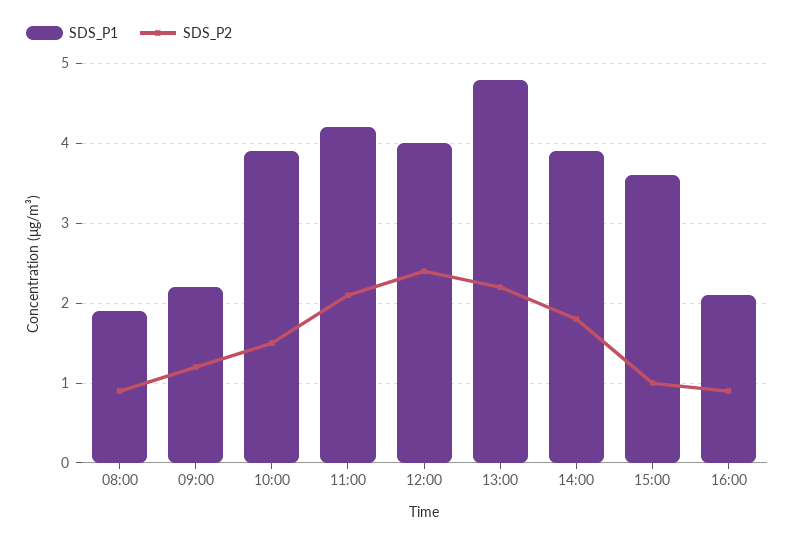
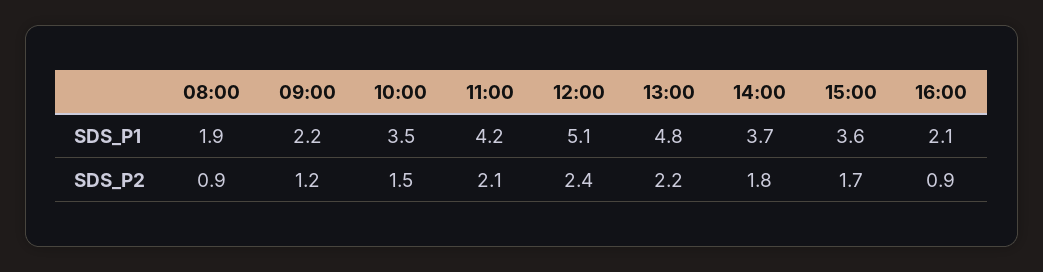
  {
    "SDS_P1": {
      "08:00": 1.9,
      "09:00": 2.2,
-     "10:00": 3.9,
+     "10:00": 3.5,
      "11:00": 4.2,
-     "12:00": 4,
+     "12:00": 5.1,
      "13:00": 4.8,
-     "14:00": 3.9,
+     "14:00": 3.7,
      "15:00": 3.6,
      "16:00": 2.1
    },
    "SDS_P2": {
      "08:00": 0.9,
      "09:00": 1.2,
      "10:00": 1.5,
      "11:00": 2.1,
      "12:00": 2.4,
      "13:00": 2.2,
      "14:00": 1.8,
-     "15:00": 1,
+     "15:00": 1.7,
      "16:00": 0.9
    }
  }

